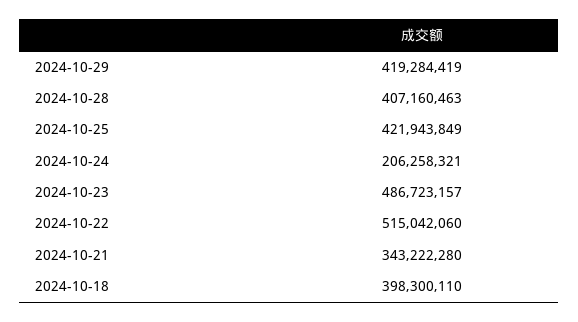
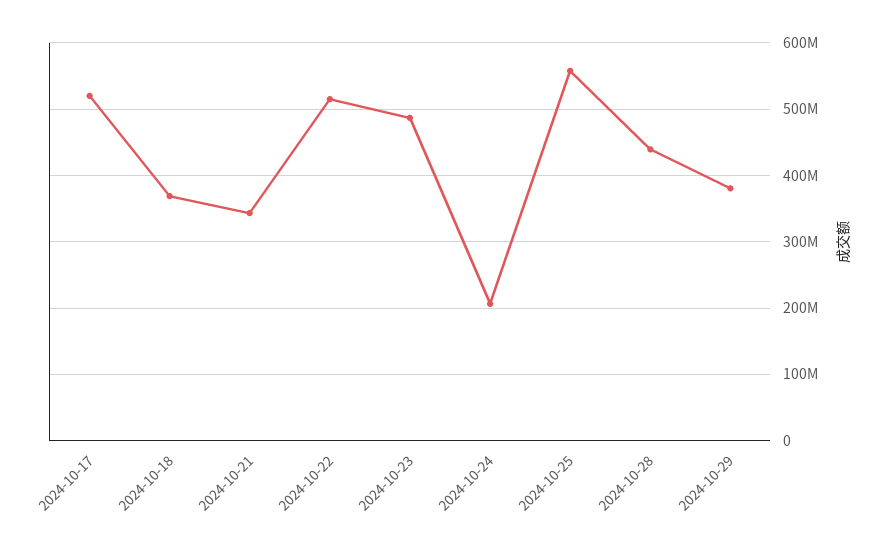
  {
-   "2024-10-29": 419284419,
+   "2024-10-29": 380000000,
-   "2024-10-28": 407160463,
+   "2024-10-28": 440000000,
-   "2024-10-25": 421943849,
+   "2024-10-25": 560000000,
    "2024-10-24": 206258321,
    "2024-10-23": 486723157,
    "2024-10-22": 515042060,
    "2024-10-21": 343222280,
-   "2024-10-18": 398300110
+   "2024-10-18": 370000000,
+   "2024-10-17": 520000000
  }

